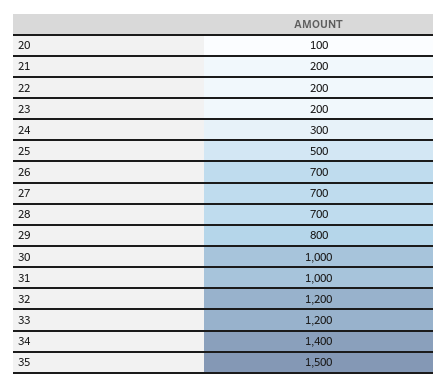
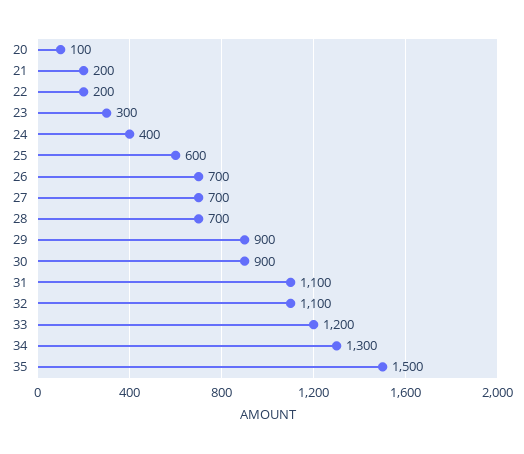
  {
    "20": 100,
    "21": 200,
    "22": 200,
-   "23": 200,
+   "23": 300,
-   "24": 300,
+   "24": 400,
-   "25": 500,
+   "25": 600,
    "26": 700,
    "27": 700,
    "28": 700,
-   "29": 800,
+   "29": 900,
-   "30": 1000,
+   "30": 900,
-   "31": 1000,
+   "31": 1100,
-   "32": 1200,
+   "32": 1100,
    "33": 1200,
-   "34": 1400,
+   "34": 1300,
    "35": 1500
  }

